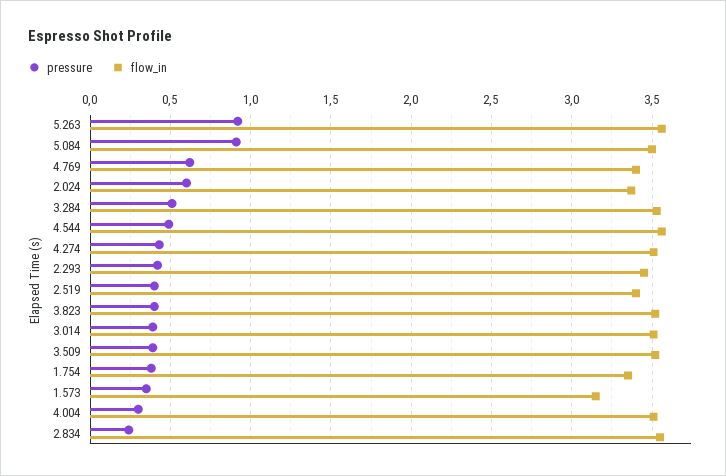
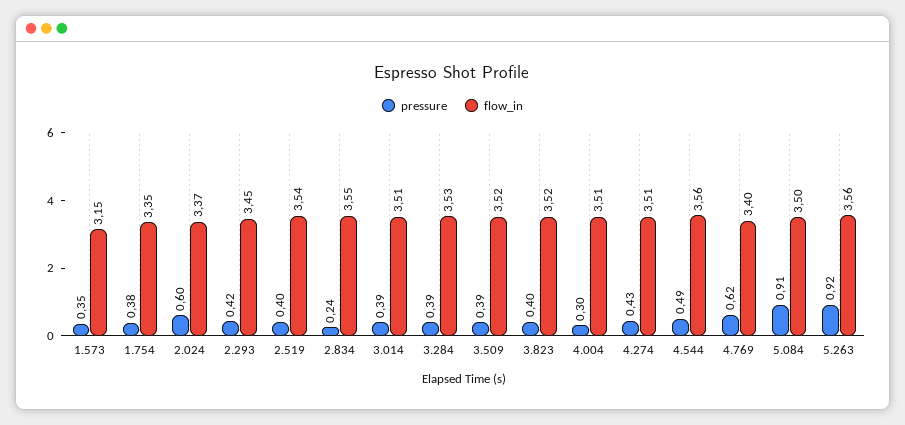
  {
    "pressure": {
      "5.263": 0.92,
      "5.084": 0.91,
      "4.769": 0.62,
      "2.024": 0.6,
-     "3.284": 0.5,
+     "3.284": 0.39,
      "4.544": 0.49,
      "4.274": 0.43,
      "2.293": 0.42,
      "2.519": 0.4,
      "3.823": 0.4,
      "3.014": 0.39,
      "3.509": 0.39,
      "1.754": 0.38,
      "1.573": 0.35,
      "4.004": 0.3,
      "2.834": 0.24
    },
    "flow_in": {
      "5.263": 3.56,
      "5.084": 3.5,
      "4.769": 3.4,
      "2.024": 3.37,
      "3.284": 3.53,
      "4.544": 3.56,
      "4.274": 3.51,
      "2.293": 3.45,
-     "2.519": 3.4,
+     "2.519": 3.54,
      "3.823": 3.52,
      "3.014": 3.51,
      "3.509": 3.52,
      "1.754": 3.35,
      "1.573": 3.15,
      "4.004": 3.51,
      "2.834": 3.55
    }
  }

